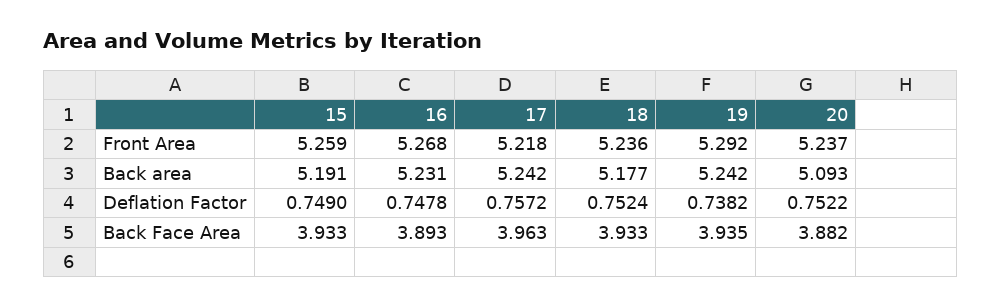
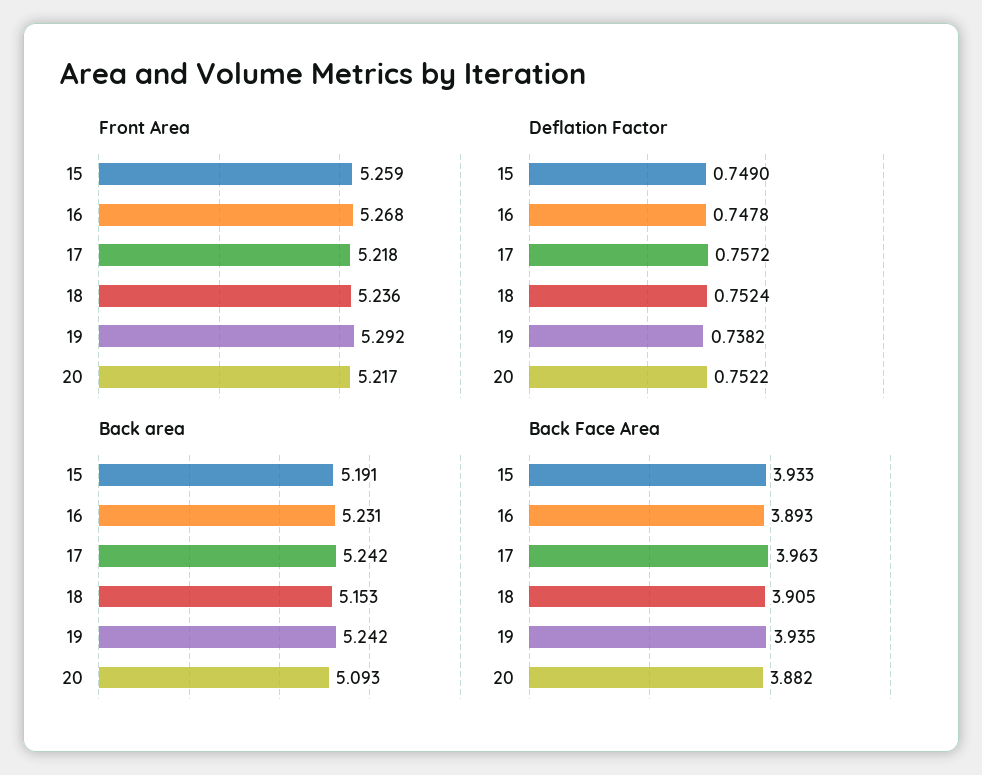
  {
    "Front Area": {
      "15": 5.259,
      "16": 5.268,
      "17": 5.218,
      "18": 5.236,
      "19": 5.292,
-     "20": 5.237
+     "20": 5.217
    },
    "Back area": {
      "15": 5.191,
      "16": 5.231,
      "17": 5.242,
-     "18": 5.177,
+     "18": 5.153,
      "19": 5.242,
      "20": 5.093
    },
    "Deflation Factor": {
      "15": 0.749,
      "16": 0.7478,
      "17": 0.7572,
      "18": 0.7524,
      "19": 0.7382,
      "20": 0.7522
    },
    "Back Face Area": {
      "15": 3.933,
      "16": 3.893,
      "17": 3.963,
-     "18": 3.933,
+     "18": 3.905,
      "19": 3.935,
      "20": 3.882
    }
  }

